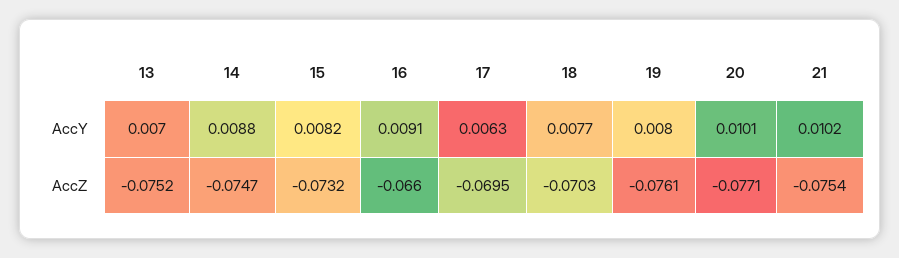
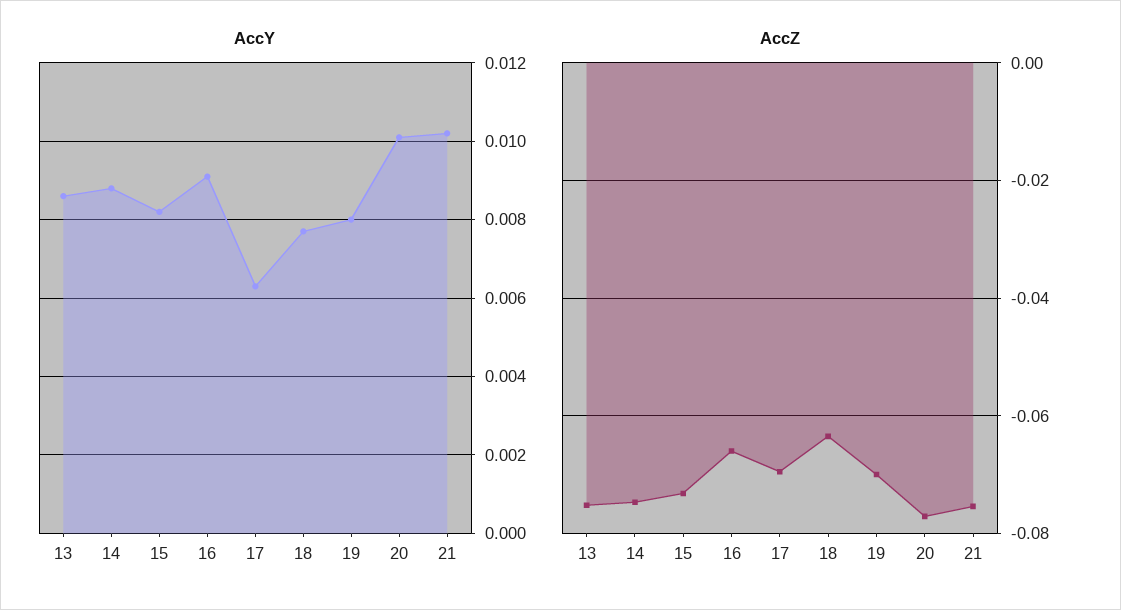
  {
    "AccY": {
-     "13": 0.007,
+     "13": 0.0085,
      "14": 0.0088,
      "15": 0.0082,
      "16": 0.0091,
      "17": 0.0063,
      "18": 0.0077,
      "19": 0.008,
      "20": 0.0101,
      "21": 0.0102
    },
    "AccZ": {
      "13": -0.0752,
      "14": -0.0747,
      "15": -0.0732,
      "16": -0.066,
      "17": -0.0695,
-     "18": -0.0703,
+     "18": -0.064,
-     "19": -0.0761,
+     "19": -0.07,
      "20": -0.0771,
      "21": -0.0754
    }
  }

